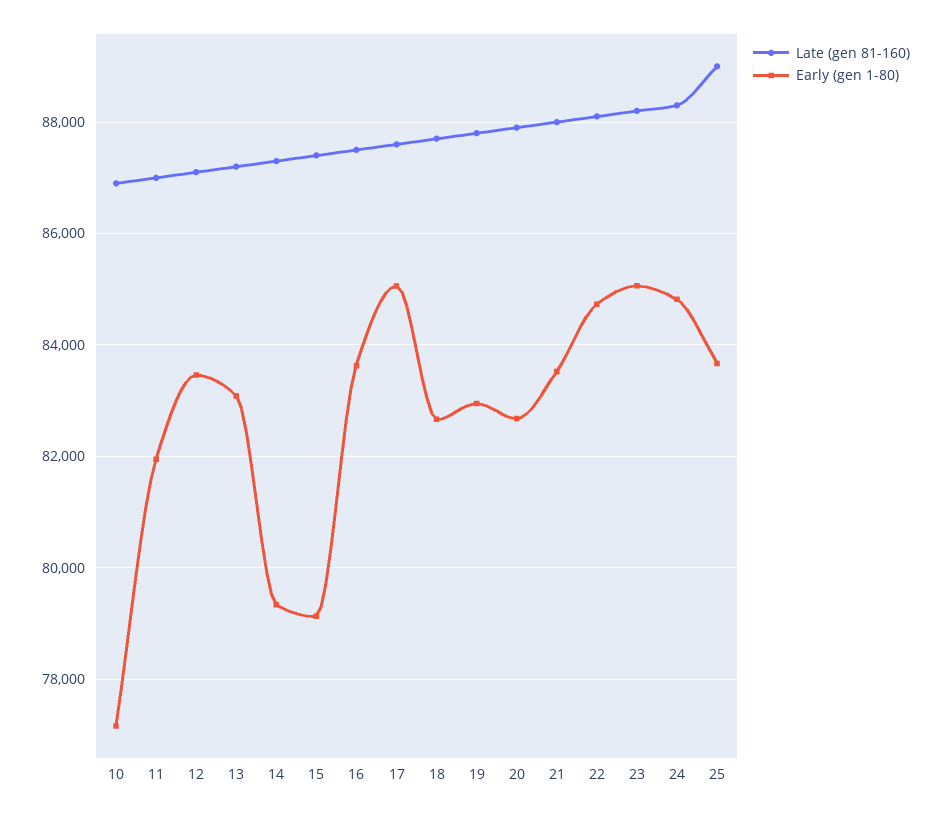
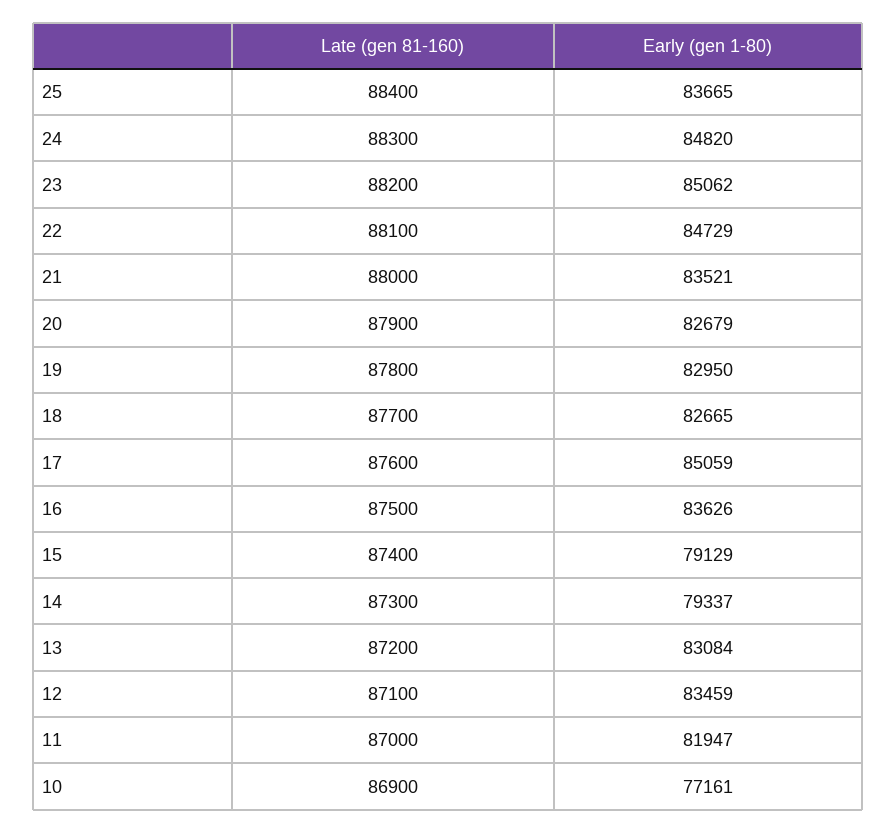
  {
    "Late (gen 81-160)": {
      "10": 86900,
      "11": 87000,
      "12": 87100,
      "13": 87200,
      "14": 87300,
      "15": 87400,
      "16": 87500,
      "17": 87600,
      "18": 87700,
      "19": 87800,
      "20": 87900,
      "21": 88000,
      "22": 88100,
      "23": 88200,
      "24": 88300,
-     "25": 89000
+     "25": 88400
    },
    "Early (gen 1-80)": {
      "10": 77161,
      "11": 81947,
      "12": 83459,
      "13": 83084,
      "14": 79337,
      "15": 79129,
      "16": 83626,
      "17": 85059,
      "18": 82665,
      "19": 82950,
      "20": 82679,
      "21": 83521,
      "22": 84729,
      "23": 85062,
      "24": 84820,
      "25": 83665
    }
  }

